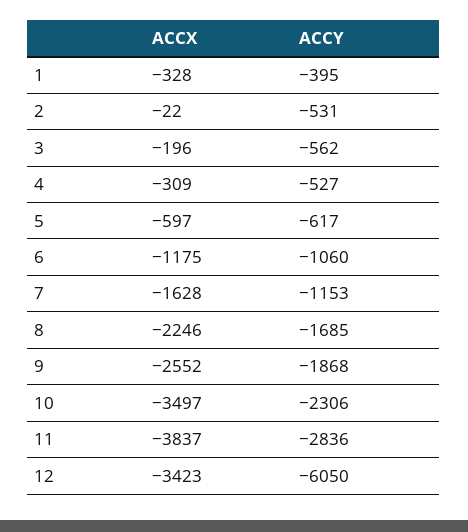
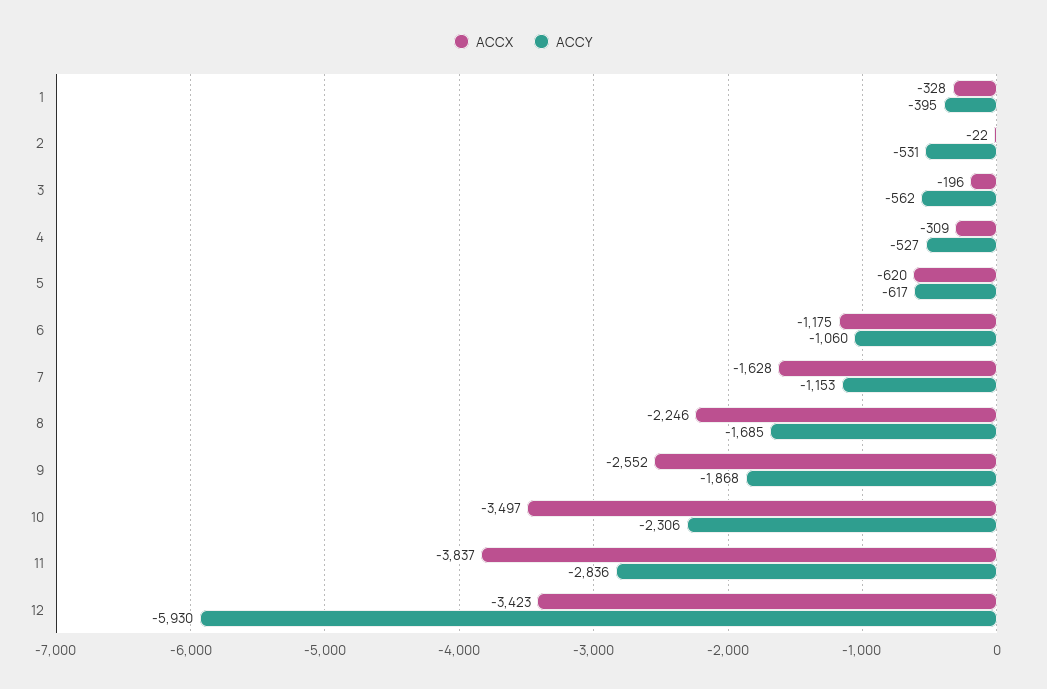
  {
    "ACCX": {
      "1": -328,
      "2": -22,
      "3": -196,
      "4": -309,
-     "5": -597,
+     "5": -620,
      "6": -1175,
      "7": -1628,
      "8": -2246,
      "9": -2552,
      "10": -3497,
      "11": -3837,
      "12": -3423
    },
    "ACCY": {
      "1": -395,
      "2": -531,
      "3": -562,
      "4": -527,
      "5": -617,
      "6": -1060,
      "7": -1153,
      "8": -1685,
      "9": -1868,
      "10": -2306,
      "11": -2836,
-     "12": -6050
+     "12": -5930
    }
  }

